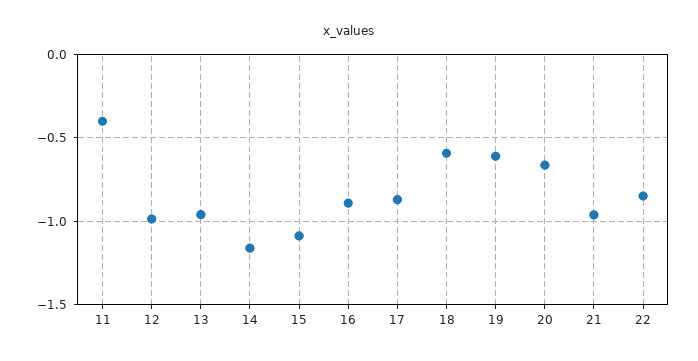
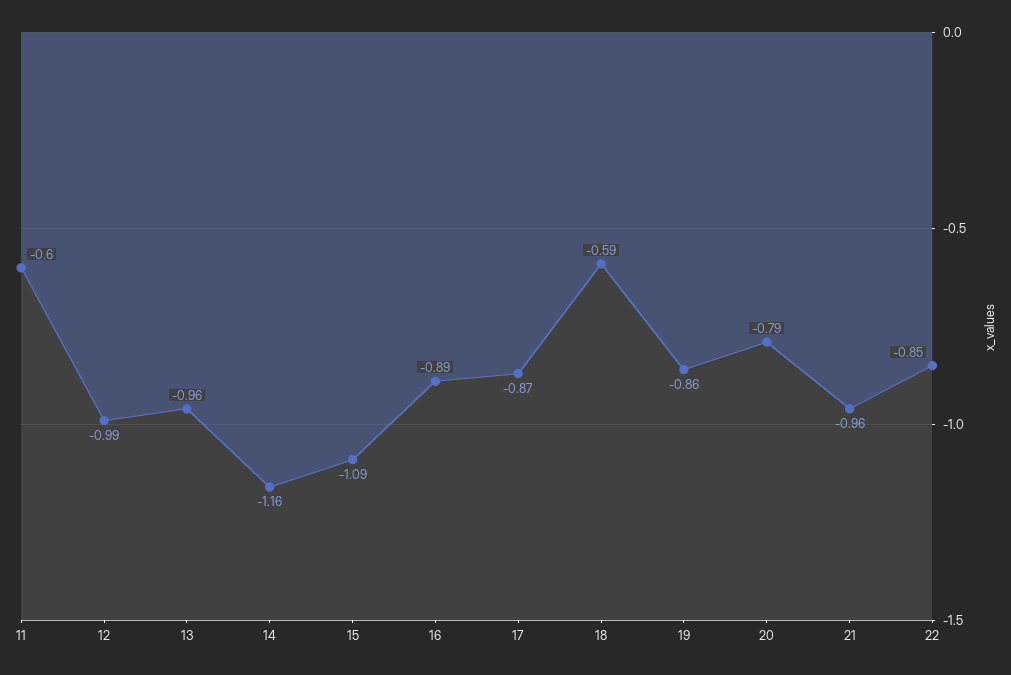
  {
-   "11": -0.4,
+   "11": -0.6,
    "12": -0.99,
    "13": -0.96,
    "14": -1.16,
    "15": -1.09,
    "16": -0.89,
    "17": -0.87,
    "18": -0.59,
-   "19": -0.6,
+   "19": -0.86,
-   "20": -0.65,
+   "20": -0.79,
    "21": -0.96,
    "22": -0.85
  }

